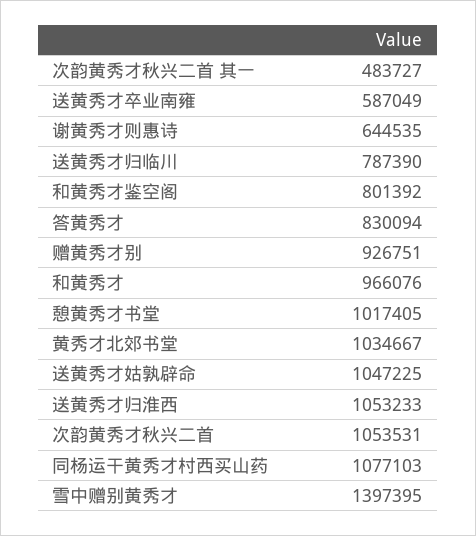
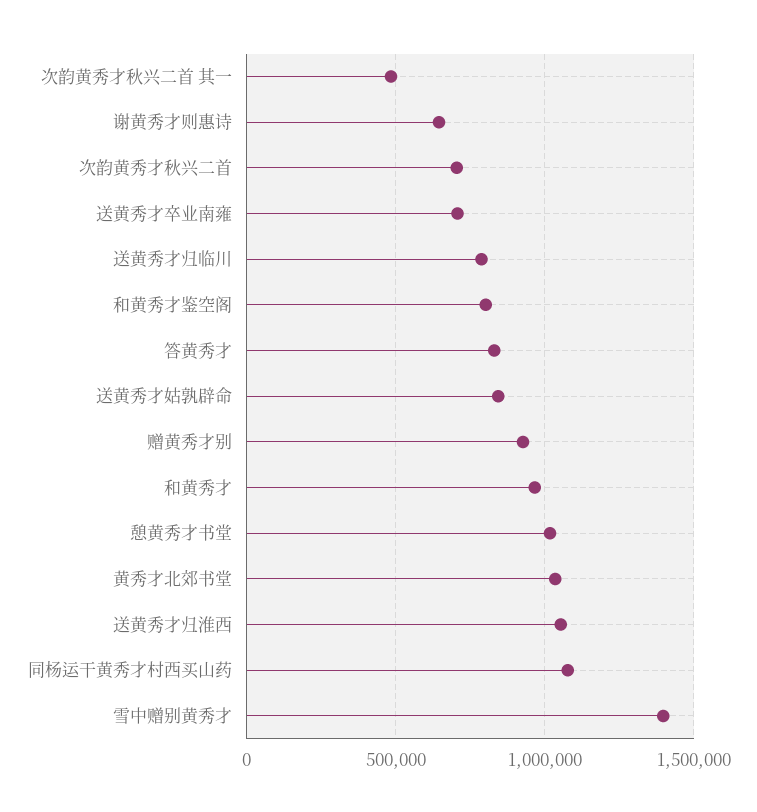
  {
    "次韵黄秀才秋兴二首 其一": 483727,
-   "送黄秀才卒业南雍": 587049,
+   "送黄秀才卒业南雍": 700000,
    "谢黄秀才则惠诗": 644535,
    "送黄秀才归临川": 787390,
    "和黄秀才鉴空阁": 801392,
    "答黄秀才": 830094,
    "赠黄秀才别": 926751,
    "和黄秀才": 966076,
    "憩黄秀才书堂": 1017405,
    "黄秀才北郊书堂": 1034667,
-   "送黄秀才姑孰辟命": 1047225,
+   "送黄秀才姑孰辟命": 850000,
    "送黄秀才归淮西": 1053233,
-   "次韵黄秀才秋兴二首": 1053531,
+   "次韵黄秀才秋兴二首": 700000,
    "同杨运干黄秀才村西买山药": 1077103,
    "雪中赠别黄秀才": 1397395
  }

